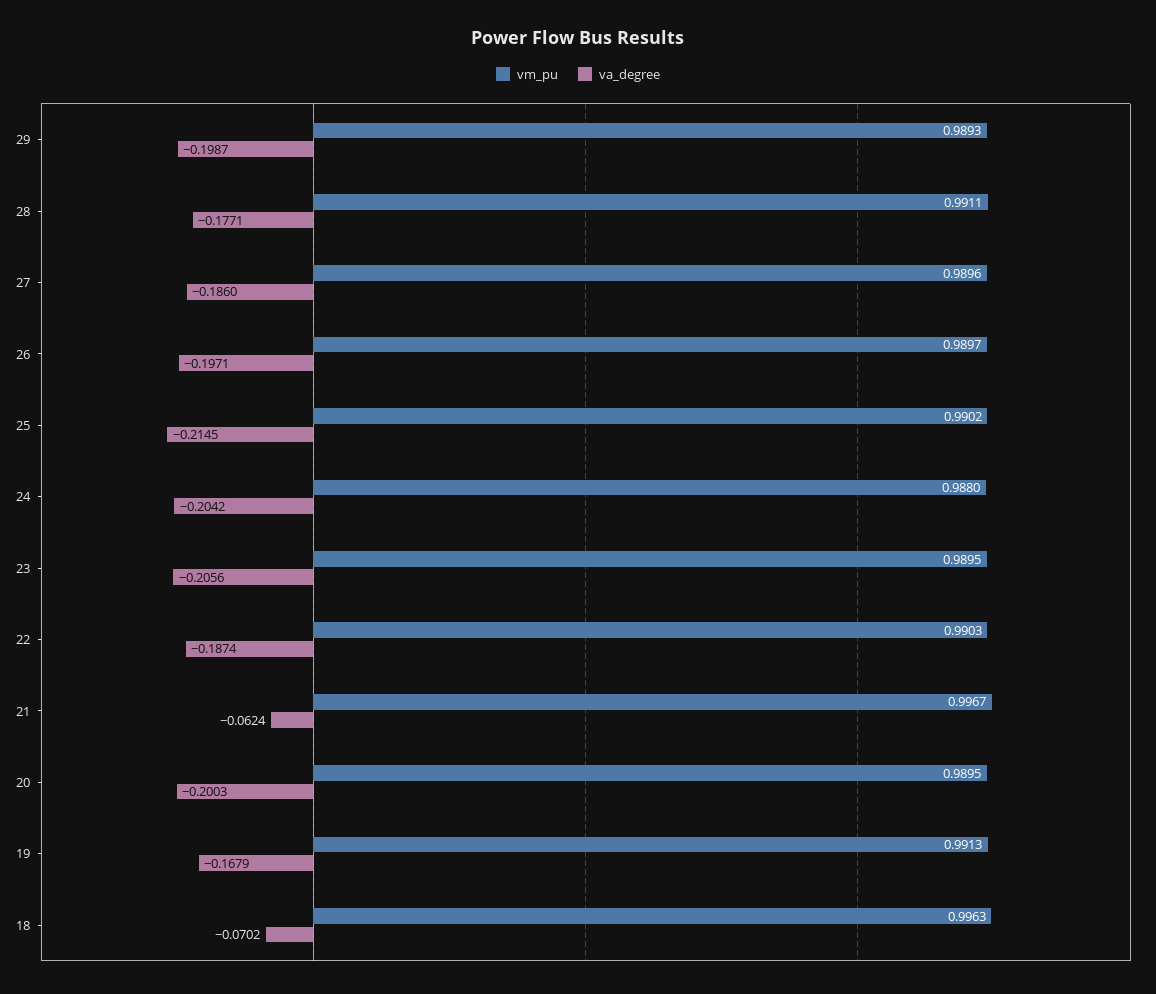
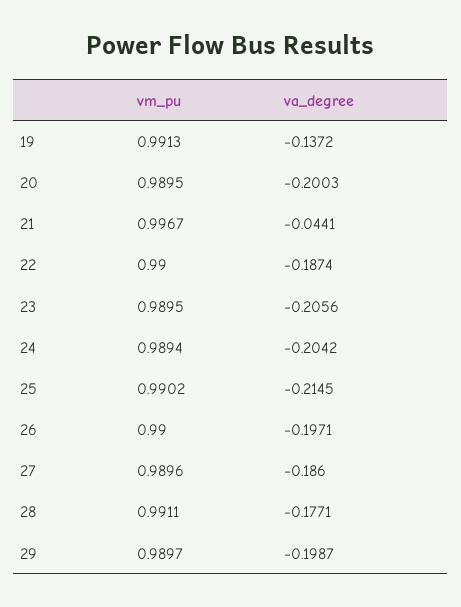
  {
    "vm_pu": {
-     "29": 0.9893,
+     "29": 0.9897,
      "28": 0.9911,
      "27": 0.9896,
-     "26": 0.9897,
+     "26": 0.99,
      "25": 0.9902,
-     "24": 0.988,
+     "24": 0.9894,
      "23": 0.9895,
-     "22": 0.9903,
+     "22": 0.99,
      "21": 0.9967,
      "20": 0.9895,
-     "19": 0.9913,
+     "19": 0.9913
-     "18": 0.9963
    },
    "va_degree": {
      "29": -0.1987,
      "28": -0.1771,
      "27": -0.186,
      "26": -0.1971,
      "25": -0.2145,
      "24": -0.2042,
      "23": -0.2056,
      "22": -0.1874,
-     "21": -0.0624,
+     "21": -0.0441,
      "20": -0.2003,
-     "19": -0.1679,
+     "19": -0.1372
-     "18": -0.0702
    }
  }

